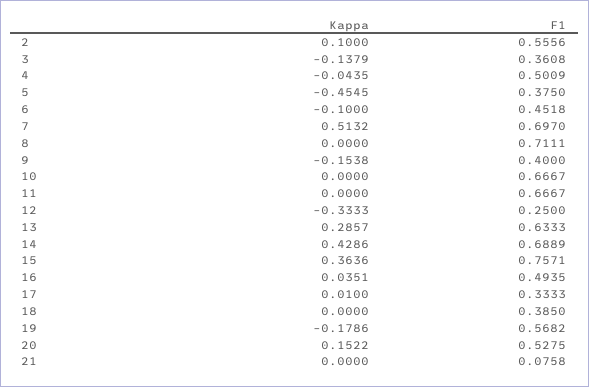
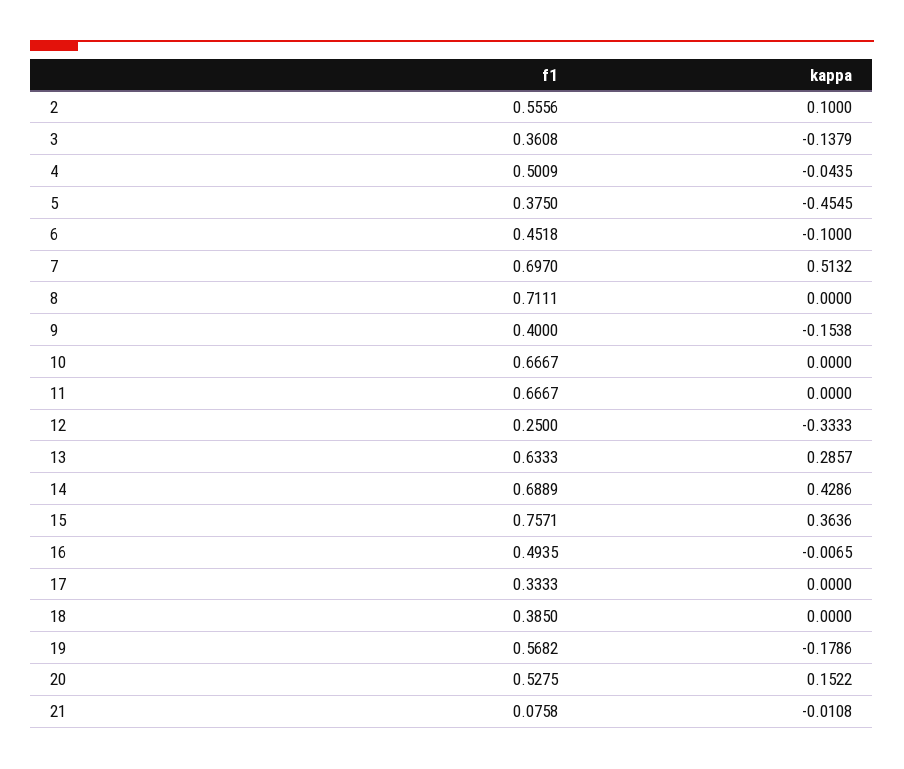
  {
    "Kappa": {
      "2": 0.1,
      "3": -0.1379,
      "4": -0.0435,
      "5": -0.4545,
      "6": -0.1,
      "7": 0.5132,
      "8": 0,
      "9": -0.1538,
      "10": 0,
      "11": 0,
      "12": -0.3333,
      "13": 0.2857,
      "14": 0.4286,
      "15": 0.3636,
-     "16": 0.0351,
+     "16": -0.0065,
-     "17": 0.01,
+     "17": 0,
      "18": 0,
      "19": -0.1786,
      "20": 0.1522,
-     "21": 0
+     "21": -0.0108
    },
    "F1": {
      "2": 0.5556,
      "3": 0.3608,
      "4": 0.5009,
      "5": 0.375,
      "6": 0.4518,
      "7": 0.697,
      "8": 0.7111,
      "9": 0.4,
      "10": 0.6667,
      "11": 0.6667,
      "12": 0.25,
      "13": 0.6333,
      "14": 0.6889,
      "15": 0.7571,
      "16": 0.4935,
      "17": 0.3333,
      "18": 0.385,
      "19": 0.5682,
      "20": 0.5275,
      "21": 0.0758
    }
  }

